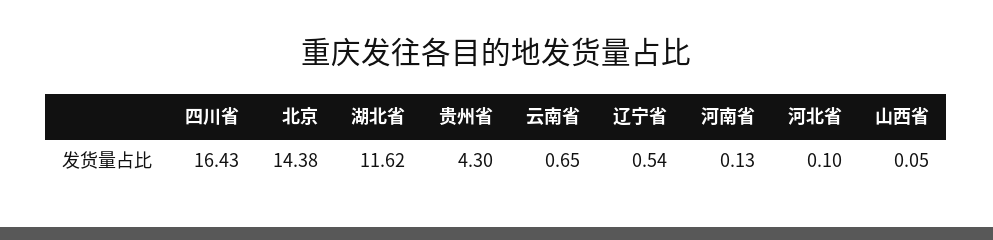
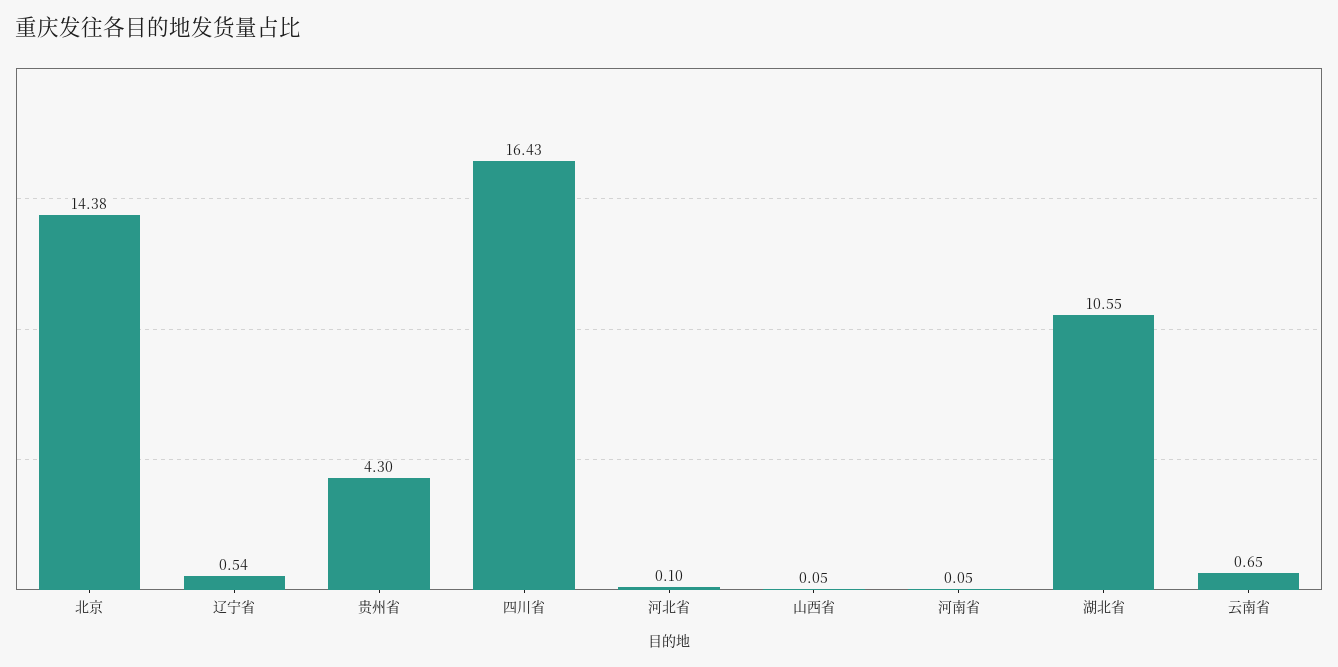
  {
    "四川省": 16.43,
    "北京": 14.38,
-   "湖北省": 11.62,
+   "湖北省": 10.55,
    "贵州省": 4.3,
    "云南省": 0.65,
    "辽宁省": 0.54,
-   "河南省": 0.13,
+   "河南省": 0.05,
    "河北省": 0.1,
    "山西省": 0.05
  }

